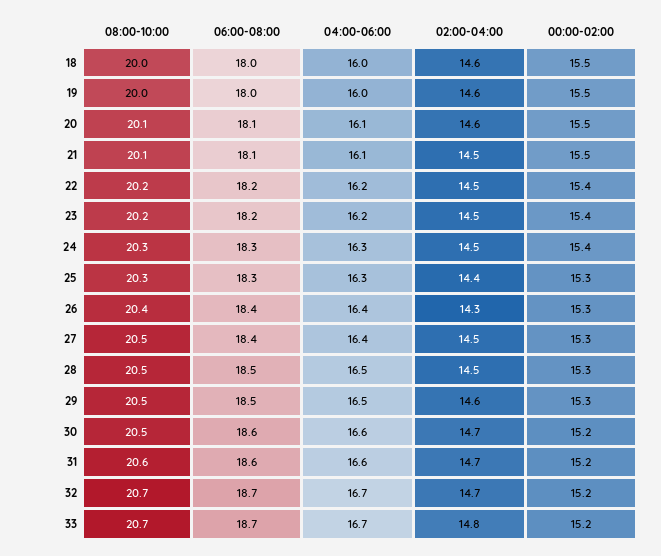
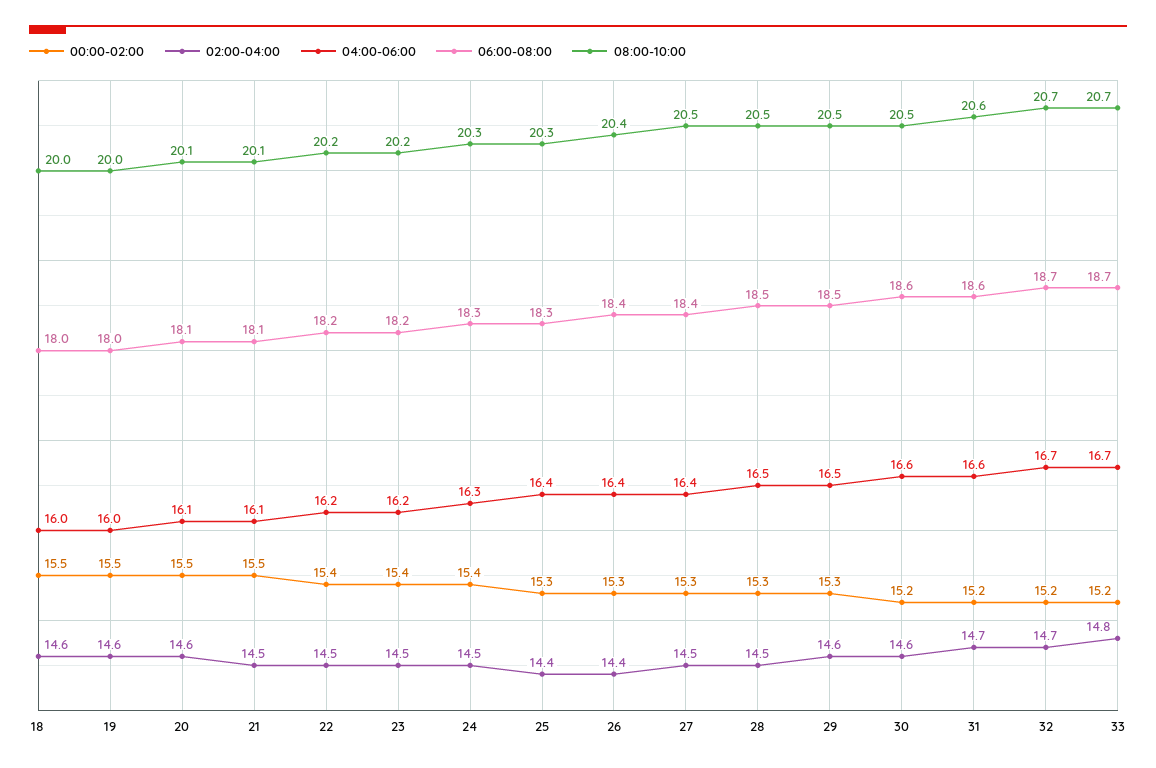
  {
    "08:00-10:00": {
      "18": 20,
      "19": 20,
      "20": 20.1,
      "21": 20.1,
      "22": 20.2,
      "23": 20.2,
      "24": 20.3,
      "25": 20.3,
      "26": 20.4,
      "27": 20.5,
      "28": 20.5,
      "29": 20.5,
      "30": 20.5,
      "31": 20.6,
      "32": 20.7,
      "33": 20.7
    },
    "06:00-08:00": {
      "18": 18,
      "19": 18,
      "20": 18.1,
      "21": 18.1,
      "22": 18.2,
      "23": 18.2,
      "24": 18.3,
      "25": 18.3,
      "26": 18.4,
      "27": 18.4,
      "28": 18.5,
      "29": 18.5,
      "30": 18.6,
      "31": 18.6,
      "32": 18.7,
      "33": 18.7
    },
    "04:00-06:00": {
      "18": 16,
      "19": 16,
      "20": 16.1,
      "21": 16.1,
      "22": 16.2,
      "23": 16.2,
      "24": 16.3,
-     "25": 16.3,
+     "25": 16.4,
      "26": 16.4,
      "27": 16.4,
      "28": 16.5,
      "29": 16.5,
      "30": 16.6,
      "31": 16.6,
      "32": 16.7,
      "33": 16.7
    },
    "02:00-04:00": {
      "18": 14.6,
      "19": 14.6,
      "20": 14.6,
      "21": 14.5,
      "22": 14.5,
      "23": 14.5,
      "24": 14.5,
      "25": 14.4,
-     "26": 14.3,
+     "26": 14.4,
      "27": 14.5,
      "28": 14.5,
      "29": 14.6,
-     "30": 14.7,
+     "30": 14.6,
      "31": 14.7,
      "32": 14.7,
      "33": 14.8
    },
    "00:00-02:00": {
      "18": 15.5,
      "19": 15.5,
      "20": 15.5,
      "21": 15.5,
      "22": 15.4,
      "23": 15.4,
      "24": 15.4,
      "25": 15.3,
      "26": 15.3,
      "27": 15.3,
      "28": 15.3,
      "29": 15.3,
      "30": 15.2,
      "31": 15.2,
      "32": 15.2,
      "33": 15.2
    }
  }

